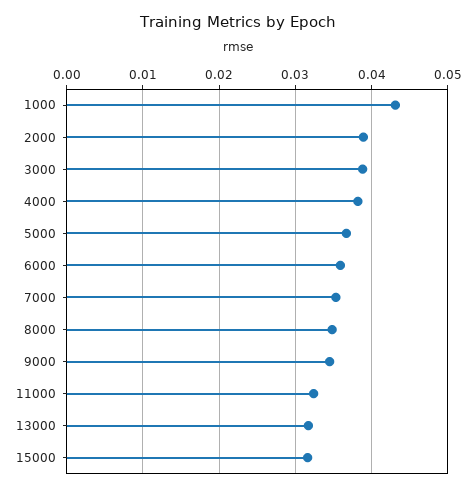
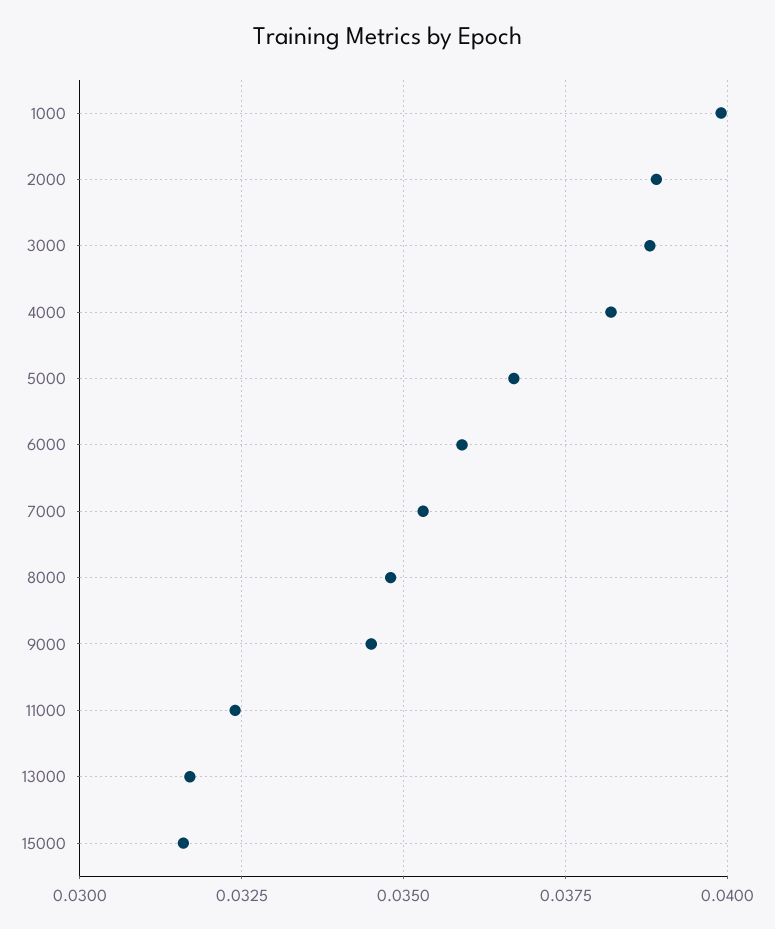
  {
-   "1000": 0.043,
+   "1000": 0.04,
    "2000": 0.039,
    "3000": 0.039,
    "4000": 0.038,
    "5000": 0.0365,
    "6000": 0.036,
    "7000": 0.0355,
    "8000": 0.035,
    "9000": 0.0345,
    "11000": 0.0325,
    "13000": 0.0315,
    "15000": 0.0315
  }

